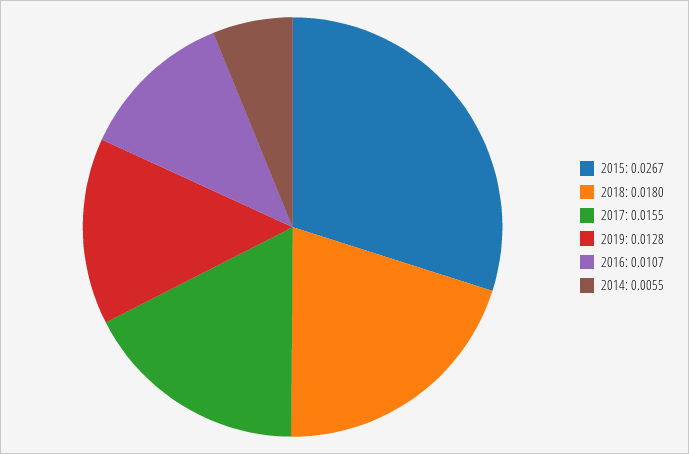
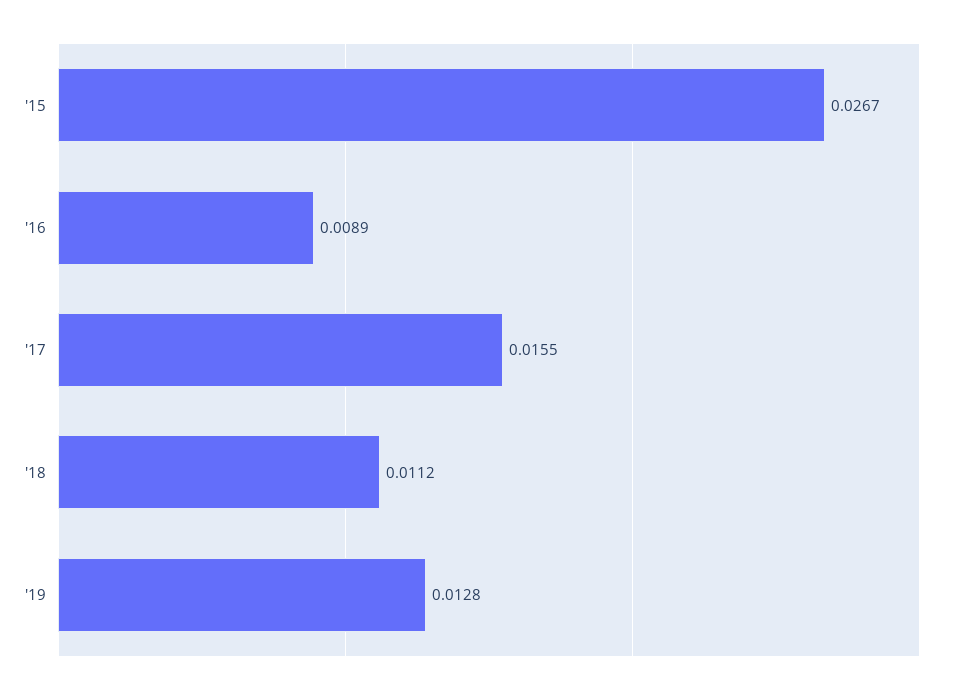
  {
    "2015": 0.0267,
-   "2018": 0.018,
+   "2018": 0.0112,
    "2017": 0.0155,
    "2019": 0.0128,
-   "2016": 0.0107,
+   "2016": 0.0089
-   "2014": 0.0055
  }

